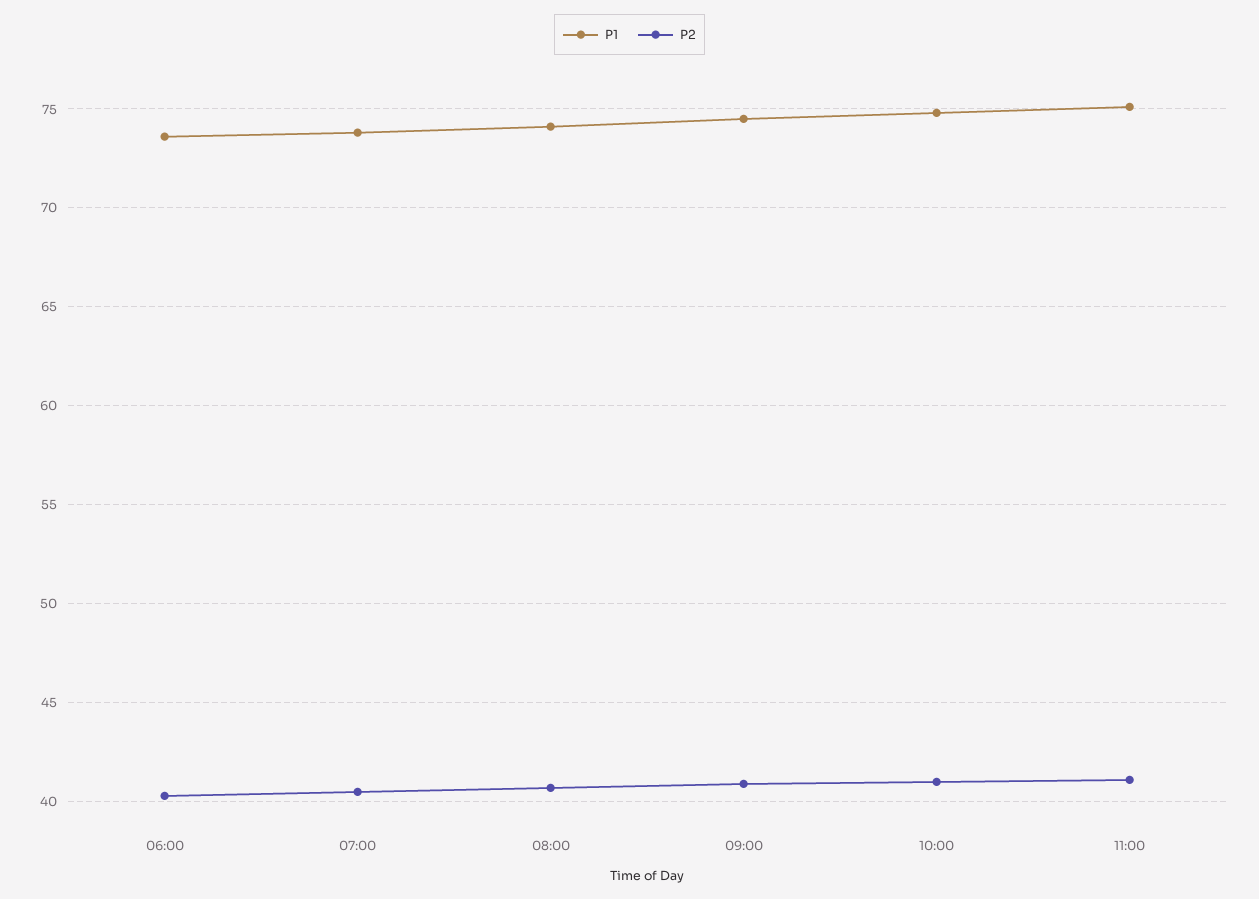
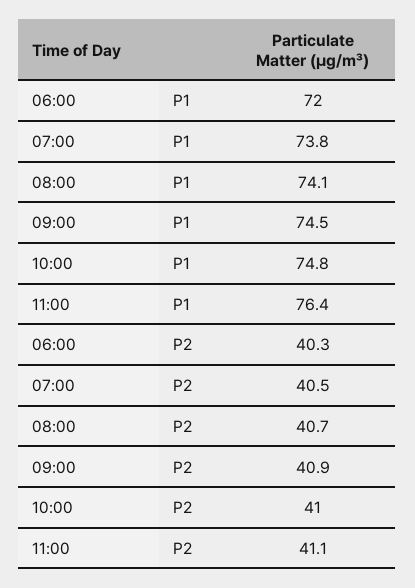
  {
    "P1": {
-     "06:00": 73.5,
+     "06:00": 72,
      "07:00": 73.8,
      "08:00": 74.1,
      "09:00": 74.5,
      "10:00": 74.8,
-     "11:00": 75
+     "11:00": 76.4
    },
    "P2": {
      "06:00": 40.3,
      "07:00": 40.5,
      "08:00": 40.7,
      "09:00": 40.9,
      "10:00": 41,
      "11:00": 41.1
    }
  }

